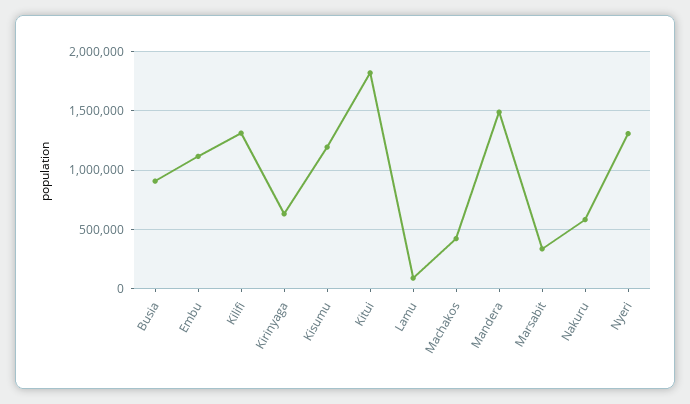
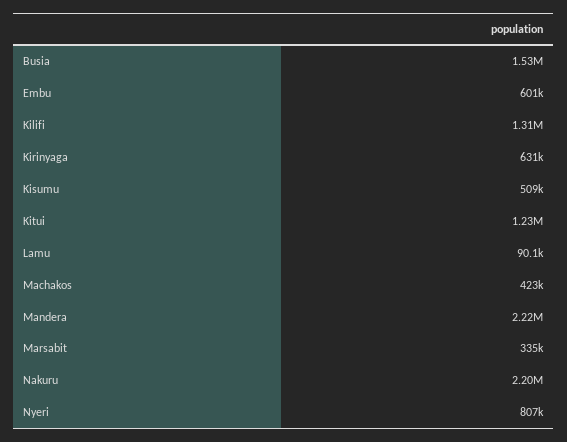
  {
-   "Busia": 900000,
+   "Busia": 1530000,
-   "Embu": 1100000,
+   "Embu": 601000,
    "Kilifi": 1310000,
    "Kirinyaga": 631000,
-   "Kisumu": 1200000,
+   "Kisumu": 509000,
-   "Kitui": 1800000,
+   "Kitui": 1230000,
    "Lamu": 90100,
    "Machakos": 423000,
-   "Mandera": 1500000,
+   "Mandera": 2220000,
    "Marsabit": 335000,
-   "Nakuru": 600000,
+   "Nakuru": 2200000,
-   "Nyeri": 1300000
+   "Nyeri": 807000
  }

